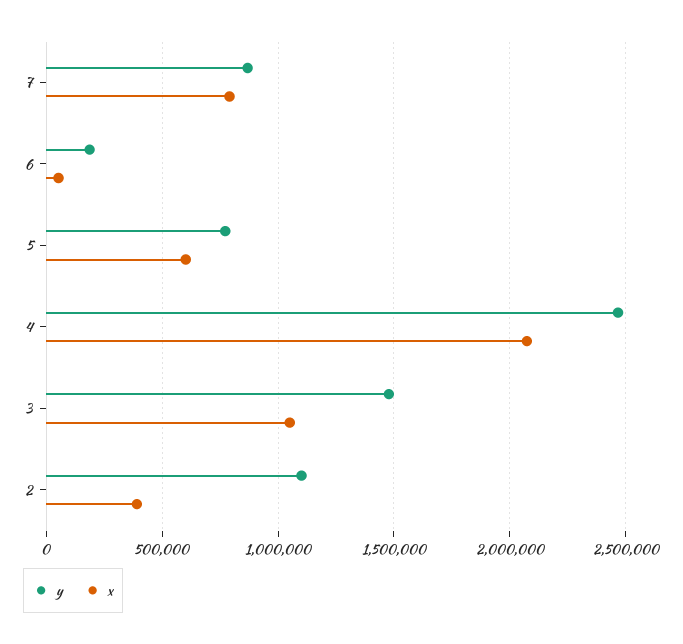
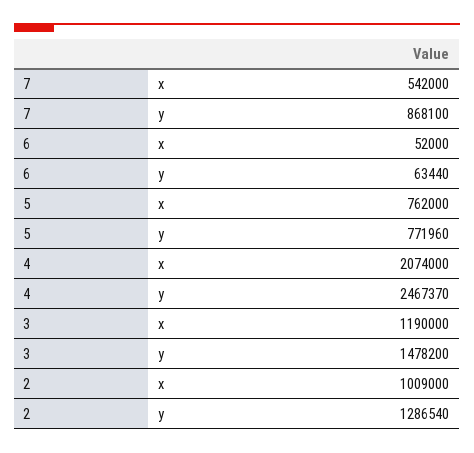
  {
    "y": {
      "7": 868100,
-     "6": 200000,
+     "6": 63440,
      "5": 771960,
      "4": 2467370,
      "3": 1478200,
-     "2": 1100000
+     "2": 1286540
    },
    "x": {
-     "7": 800000,
+     "7": 542000,
      "6": 52000,
-     "5": 600000,
+     "5": 762000,
      "4": 2074000,
-     "3": 1050000,
+     "3": 1190000,
-     "2": 400000
+     "2": 1009000
    }
  }

